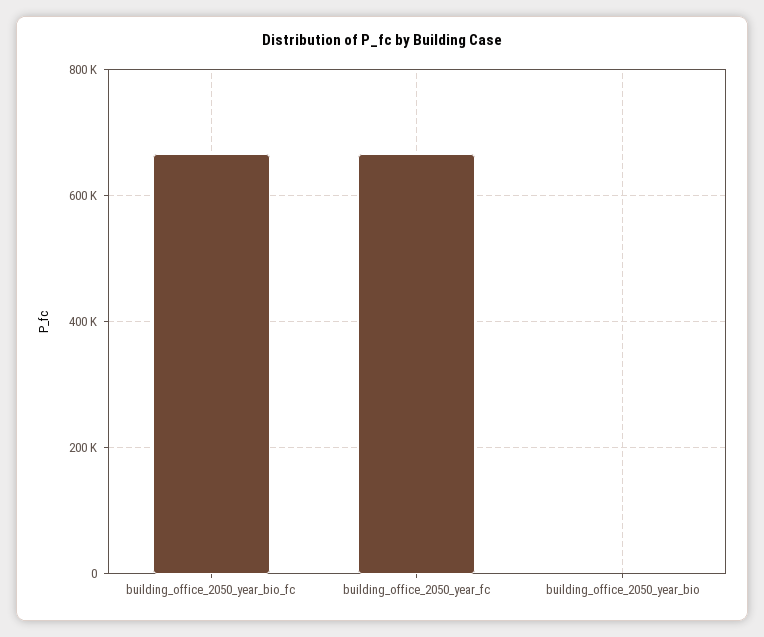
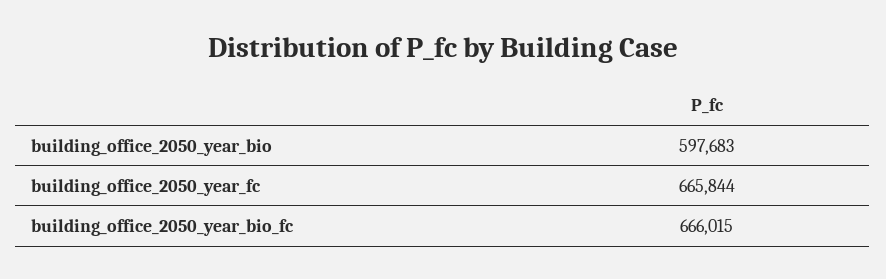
  {
    "building_office_2050_year_bio_fc": 666015,
    "building_office_2050_year_fc": 665844,
-   "building_office_2050_year_bio": 0
+   "building_office_2050_year_bio": 597683
  }

